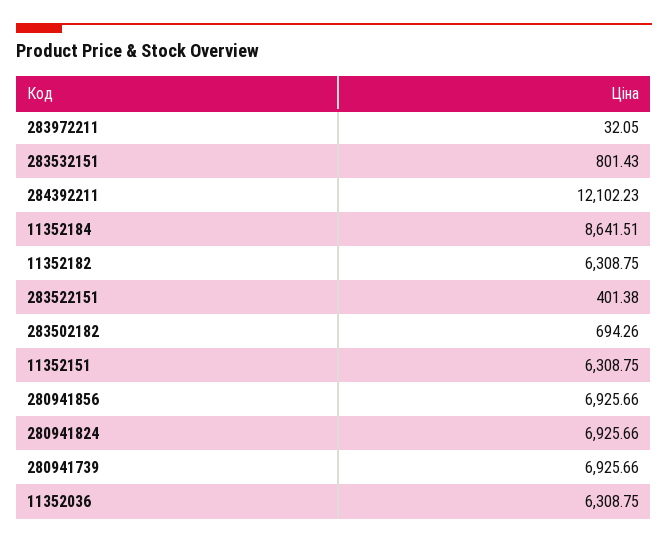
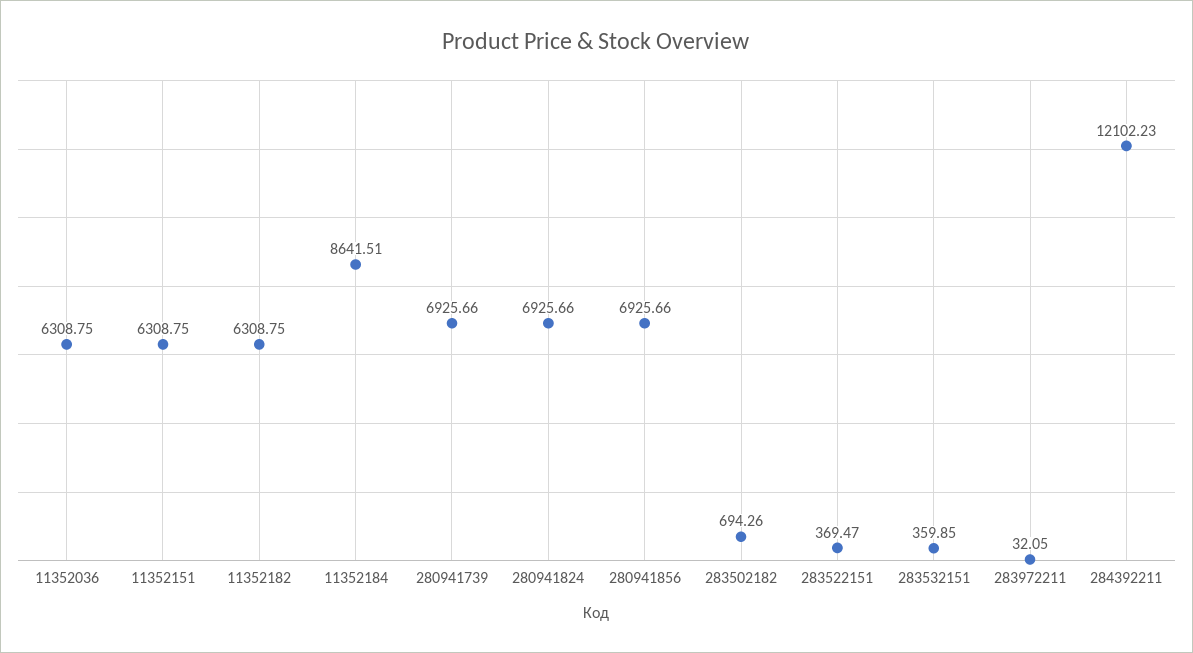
  {
    "283972211": 32.05,
-   "283532151": 801.43,
+   "283532151": 359.85,
    "284392211": 12102.23,
    "11352184": 8641.51,
    "11352182": 6308.75,
-   "283522151": 401.38,
+   "283522151": 369.47,
    "283502182": 694.26,
    "11352151": 6308.75,
    "280941856": 6925.66,
    "280941824": 6925.66,
    "280941739": 6925.66,
    "11352036": 6308.75
  }

